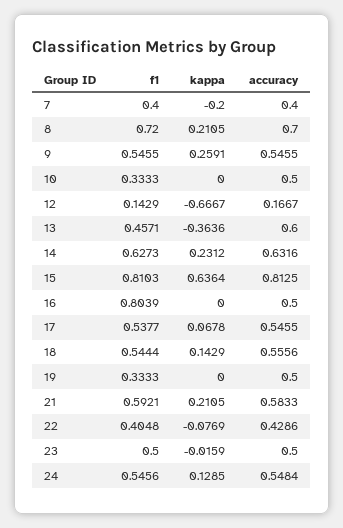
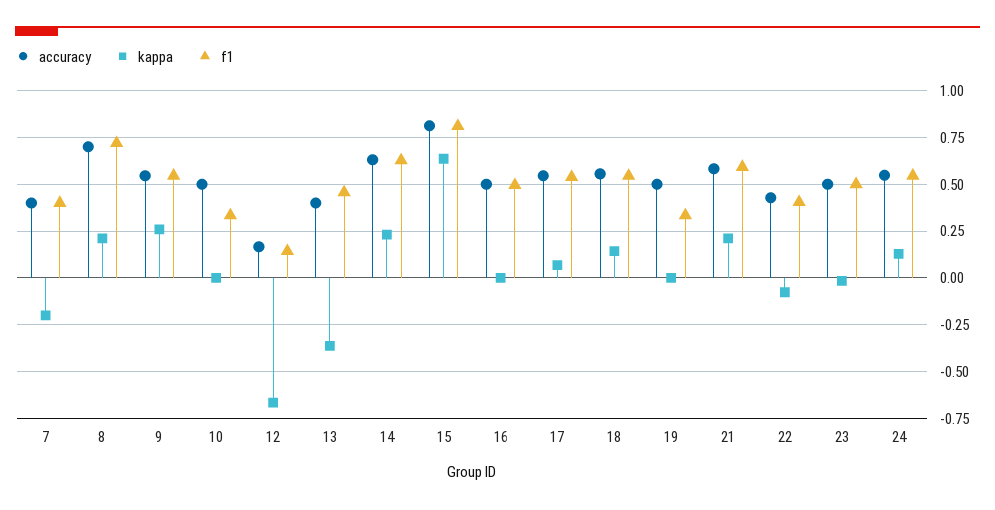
  {
    "f1": {
      "7": 0.4,
      "8": 0.72,
      "9": 0.5455,
      "10": 0.3333,
      "12": 0.1429,
      "13": 0.4571,
      "14": 0.6273,
      "15": 0.8103,
-     "16": 0.8039,
+     "16": 0.5,
      "17": 0.5377,
      "18": 0.5444,
      "19": 0.3333,
      "21": 0.5921,
      "22": 0.4048,
      "23": 0.5,
      "24": 0.5456
    },
    "kappa": {
      "7": -0.2,
      "8": 0.2105,
      "9": 0.2591,
      "10": 0,
      "12": -0.6667,
      "13": -0.3636,
      "14": 0.2312,
      "15": 0.6364,
      "16": 0,
      "17": 0.0678,
      "18": 0.1429,
      "19": 0,
      "21": 0.2105,
      "22": -0.0769,
      "23": -0.0159,
      "24": 0.1285
    },
    "accuracy": {
      "7": 0.4,
      "8": 0.7,
      "9": 0.5455,
      "10": 0.5,
      "12": 0.1667,
-     "13": 0.6,
+     "13": 0.4,
      "14": 0.6316,
      "15": 0.8125,
      "16": 0.5,
      "17": 0.5455,
      "18": 0.5556,
      "19": 0.5,
      "21": 0.5833,
      "22": 0.4286,
      "23": 0.5,
      "24": 0.5484
    }
  }

